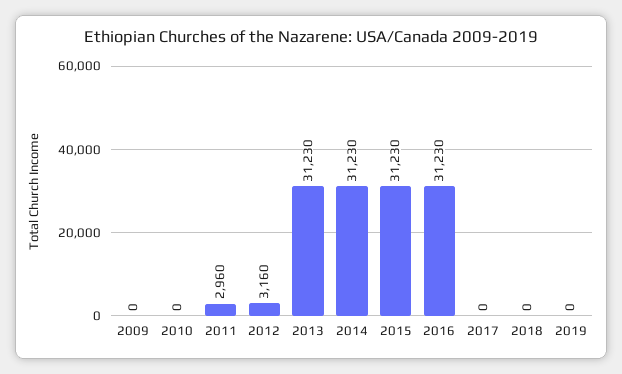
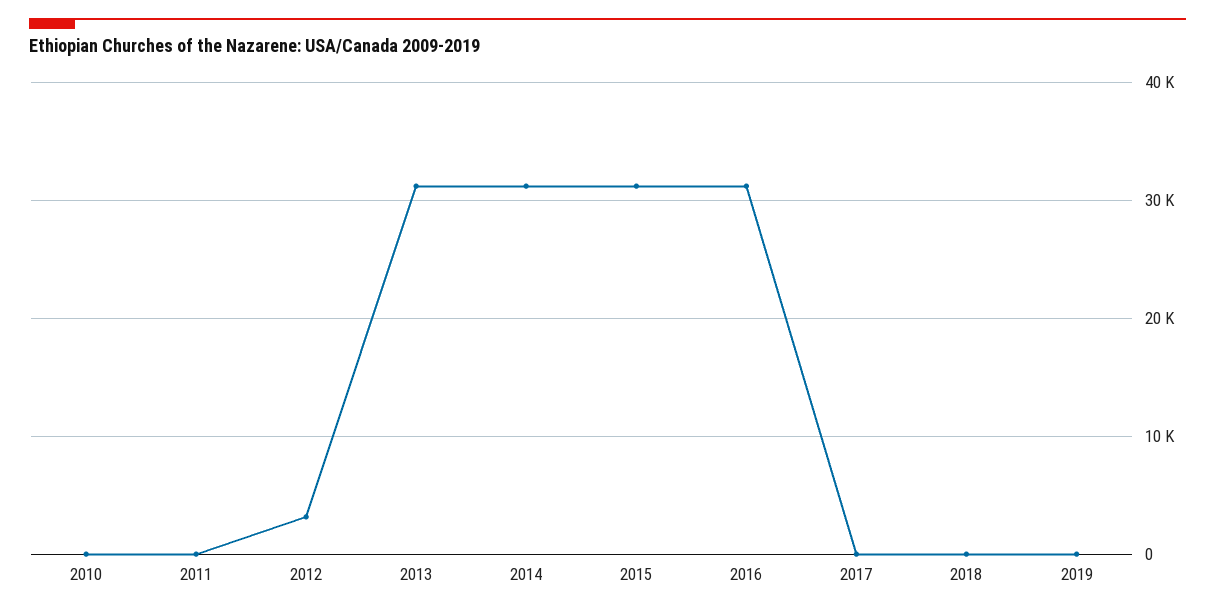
  {
-   "2009": 0,
    "2010": 0,
-   "2011": 2960,
+   "2011": 0,
    "2012": 3160,
    "2013": 31230,
    "2014": 31230,
    "2015": 31230,
    "2016": 31230,
    "2017": 0,
    "2018": 0,
    "2019": 0
  }

